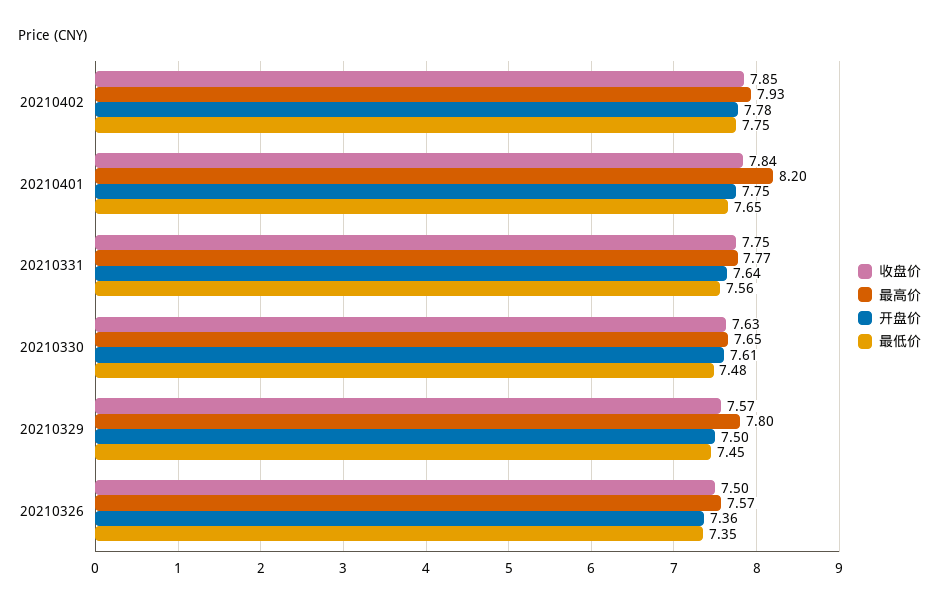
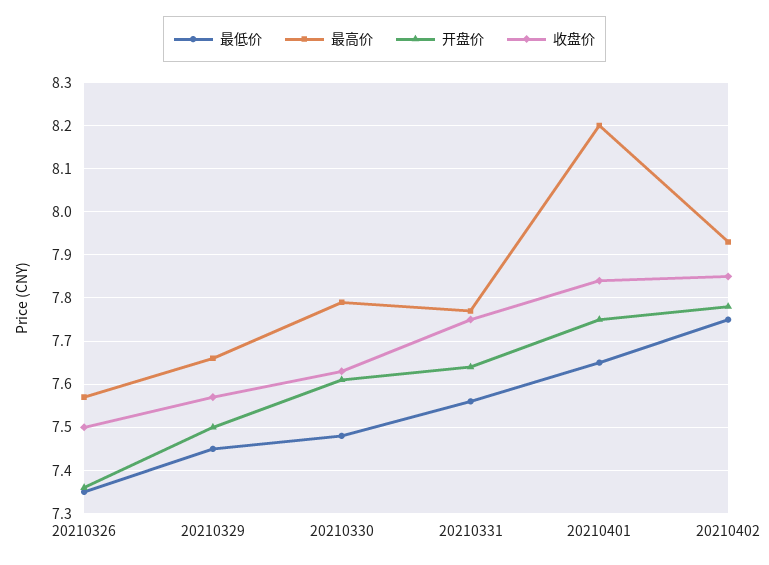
  {
    "收盘价": {
      "20210402": 7.85,
      "20210401": 7.84,
      "20210331": 7.75,
      "20210330": 7.63,
      "20210329": 7.57,
      "20210326": 7.5
    },
    "最高价": {
      "20210402": 7.93,
      "20210401": 8.2,
      "20210331": 7.77,
-     "20210330": 7.65,
+     "20210330": 7.8,
-     "20210329": 7.8,
+     "20210329": 7.65,
      "20210326": 7.57
    },
    "开盘价": {
      "20210402": 7.78,
      "20210401": 7.75,
      "20210331": 7.64,
      "20210330": 7.61,
      "20210329": 7.5,
      "20210326": 7.36
    },
    "最低价": {
      "20210402": 7.75,
      "20210401": 7.65,
      "20210331": 7.56,
      "20210330": 7.48,
      "20210329": 7.45,
      "20210326": 7.35
    }
  }

